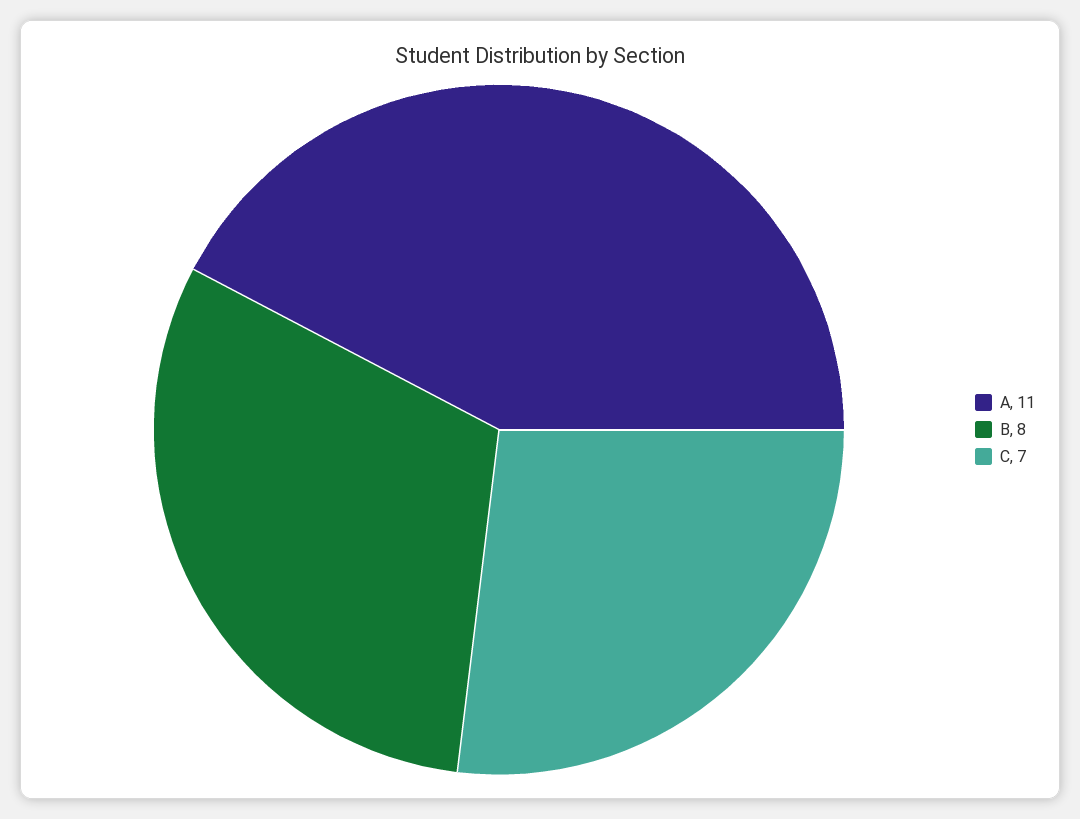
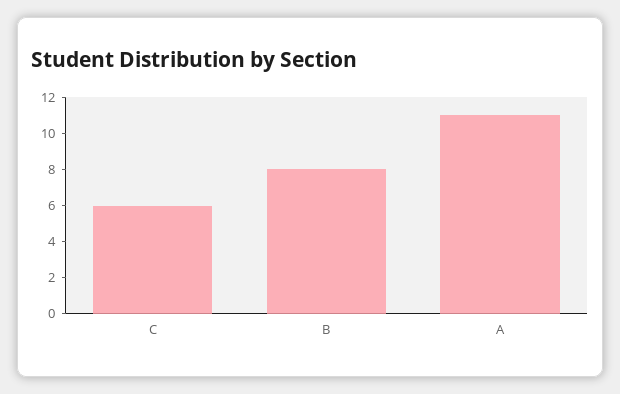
  {
    "A": 11,
    "B": 8,
-   "C": 7
+   "C": 6
  }

